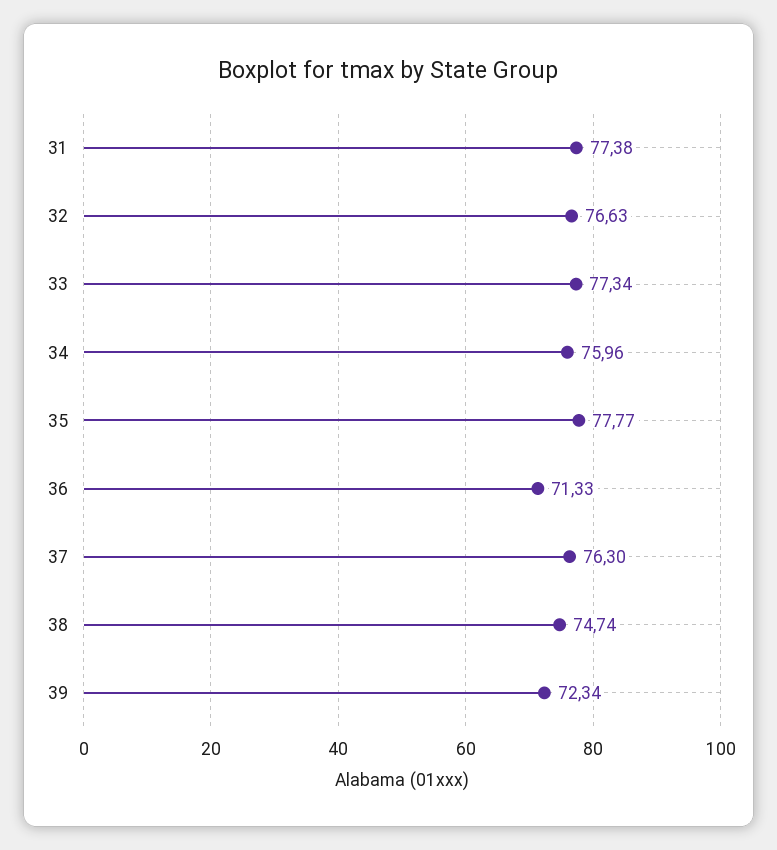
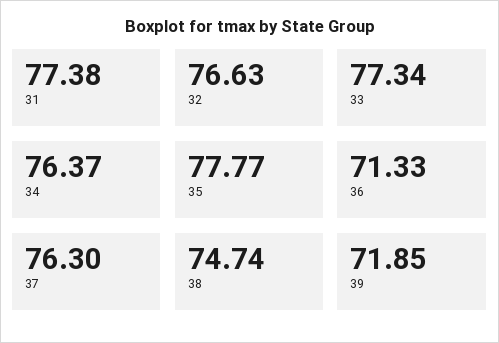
  {
    "31": 77.38,
    "32": 76.63,
    "33": 77.34,
-   "34": 75.96,
+   "34": 76.37,
    "35": 77.77,
    "36": 71.33,
    "37": 76.3,
    "38": 74.74,
-   "39": 72.34
+   "39": 71.85
  }

